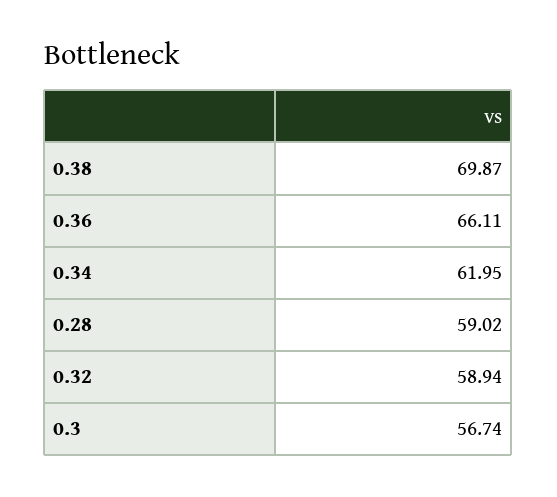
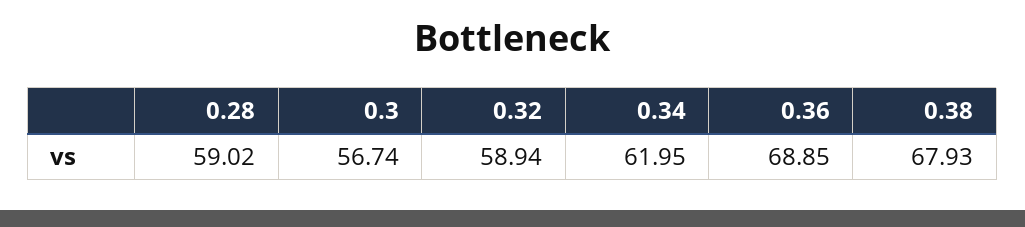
  {
-   "0.38": 69.87,
+   "0.38": 67.93,
-   "0.36": 66.11,
+   "0.36": 68.85,
    "0.34": 61.95,
    "0.28": 59.02,
    "0.32": 58.94,
    "0.3": 56.74
  }

